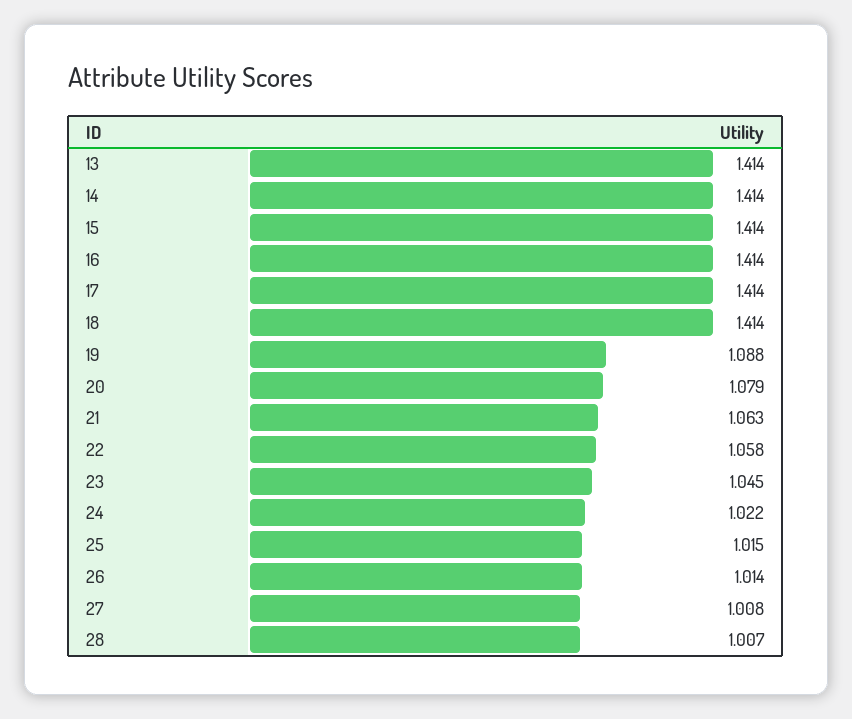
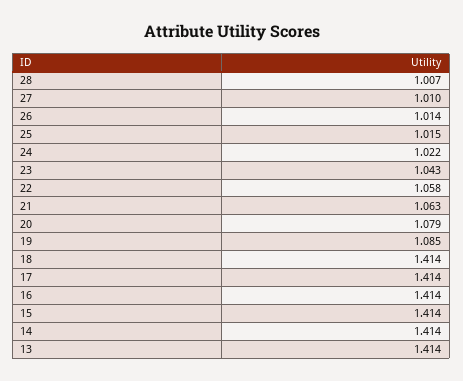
  {
    "13": 1.414,
    "14": 1.414,
    "15": 1.414,
    "16": 1.414,
    "17": 1.414,
    "18": 1.414,
-   "19": 1.088,
+   "19": 1.085,
    "20": 1.079,
    "21": 1.063,
    "22": 1.058,
-   "23": 1.045,
+   "23": 1.043,
    "24": 1.022,
    "25": 1.015,
    "26": 1.014,
-   "27": 1.008,
+   "27": 1.01,
    "28": 1.007
  }

